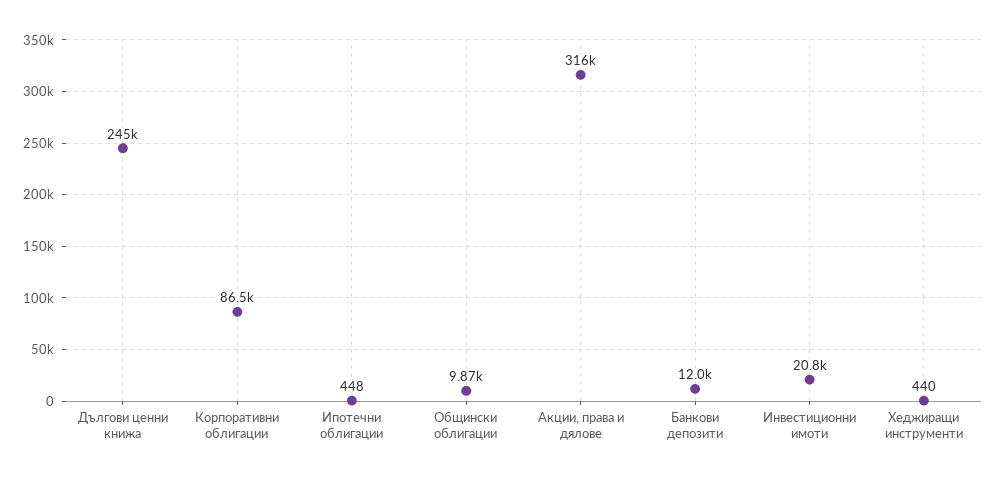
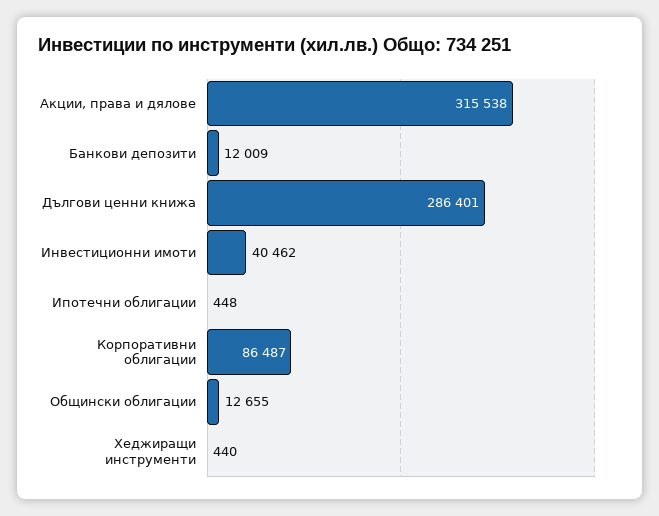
  {
-   "Дългови ценни книжа": 245000,
+   "Дългови ценни книжа": 286401,
    "Корпоративни облигации": 86487,
    "Ипотечни облигации": 448,
-   "Общински облигации": 9870,
+   "Общински облигации": 12655,
    "Акции, права и дялове": 315538,
    "Банкови депозити": 12009,
-   "Инвестиционни имоти": 20800,
+   "Инвестиционни имоти": 40462,
    "Хеджиращи инструменти": 440
  }

